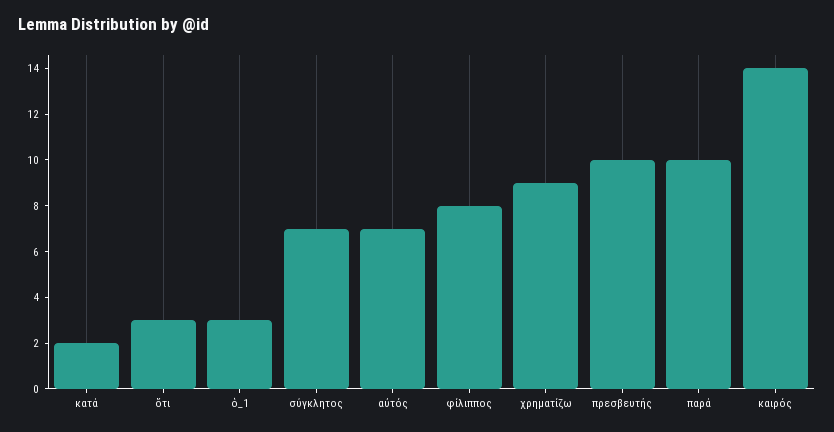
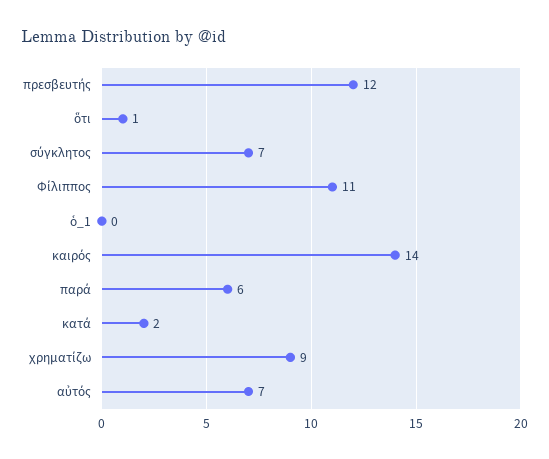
  {
    "κατά": 2,
-   "ὅτι": 3,
+   "ὅτι": 1,
-   "ὁ_1": 3,
+   "ὁ_1": 0,
    "σύγκλητος": 7,
    "αὐτός": 7,
-   "φίλιππος": 8,
+   "φίλιππος": 11,
    "χρηματίζω": 9,
-   "πρεσβευτής": 10,
+   "πρεσβευτής": 12,
-   "παρά": 10,
+   "παρά": 6,
    "καιρός": 14
  }

